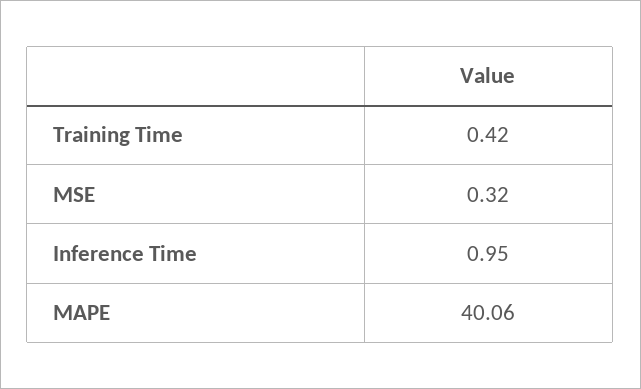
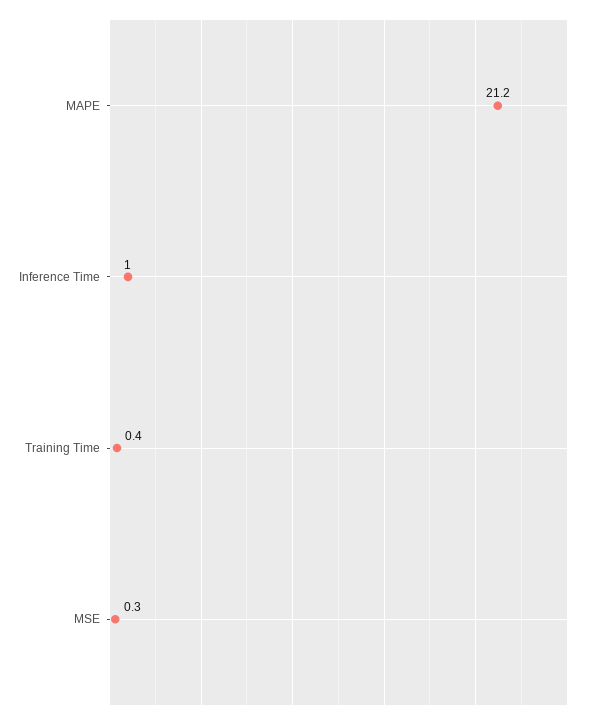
  {
    "Training Time": 0.42,
    "MSE": 0.32,
    "Inference Time": 0.95,
-   "MAPE": 40.06
+   "MAPE": 21.2
  }

